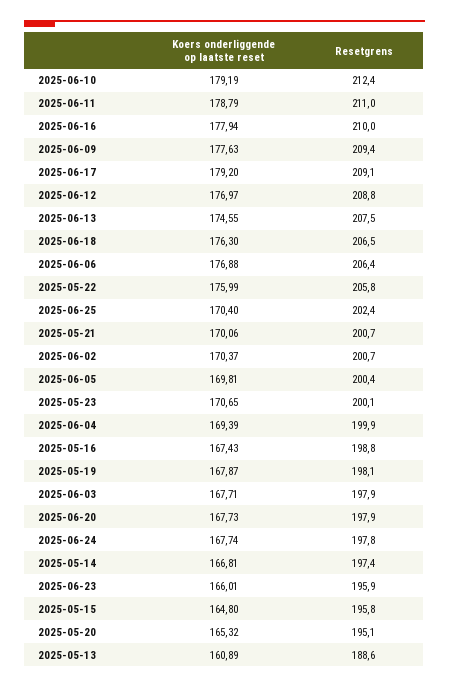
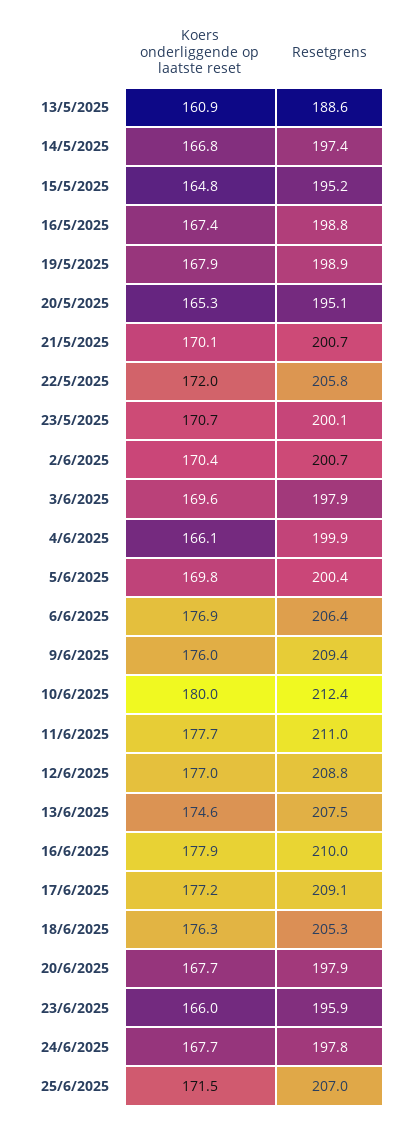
  {
    "Koers onderliggende op laatste reset": {
-     "2025-06-10": 179.19,
+     "2025-06-10": 180,
-     "2025-06-11": 178.79,
+     "2025-06-11": 177.7,
      "2025-06-16": 177.94,
-     "2025-06-09": 177.63,
+     "2025-06-09": 176,
-     "2025-06-17": 179.2,
+     "2025-06-17": 177.2,
      "2025-06-12": 176.97,
      "2025-06-13": 174.55,
      "2025-06-18": 176.3,
      "2025-06-06": 176.88,
-     "2025-05-22": 175.99,
+     "2025-05-22": 172,
-     "2025-06-25": 170.4,
+     "2025-06-25": 171.5,
      "2025-05-21": 170.06,
      "2025-06-02": 170.37,
      "2025-06-05": 169.81,
      "2025-05-23": 170.65,
-     "2025-06-04": 169.39,
+     "2025-06-04": 166.1,
      "2025-05-16": 167.43,
      "2025-05-19": 167.87,
-     "2025-06-03": 167.71,
+     "2025-06-03": 169.6,
      "2025-06-20": 167.73,
      "2025-06-24": 167.74,
      "2025-05-14": 166.81,
      "2025-06-23": 166.01,
      "2025-05-15": 164.8,
      "2025-05-20": 165.32,
      "2025-05-13": 160.89
    },
    "Resetgrens": {
      "2025-06-10": 212.4,
      "2025-06-11": 211,
      "2025-06-16": 210,
      "2025-06-09": 209.4,
      "2025-06-17": 209.1,
      "2025-06-12": 208.8,
      "2025-06-13": 207.5,
-     "2025-06-18": 206.5,
+     "2025-06-18": 205.3,
      "2025-06-06": 206.4,
      "2025-05-22": 205.8,
-     "2025-06-25": 202.4,
+     "2025-06-25": 207,
      "2025-05-21": 200.7,
      "2025-06-02": 200.7,
      "2025-06-05": 200.4,
      "2025-05-23": 200.1,
      "2025-06-04": 199.9,
      "2025-05-16": 198.8,
-     "2025-05-19": 198.1,
+     "2025-05-19": 198.9,
      "2025-06-03": 197.9,
      "2025-06-20": 197.9,
      "2025-06-24": 197.8,
      "2025-05-14": 197.4,
      "2025-06-23": 195.9,
-     "2025-05-15": 195.8,
+     "2025-05-15": 195.2,
      "2025-05-20": 195.1,
      "2025-05-13": 188.6
    }
  }

